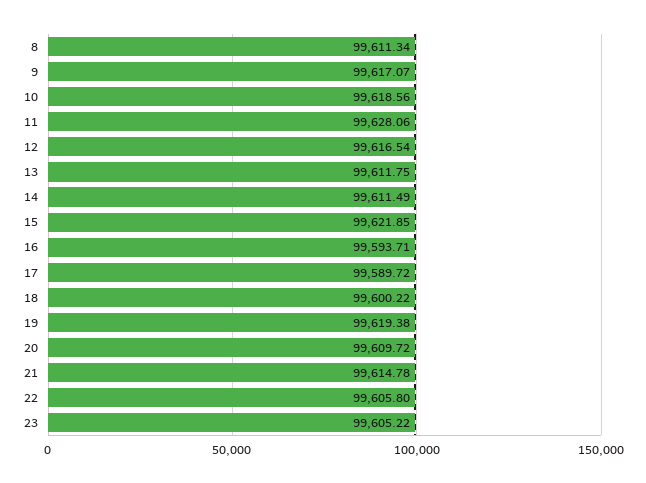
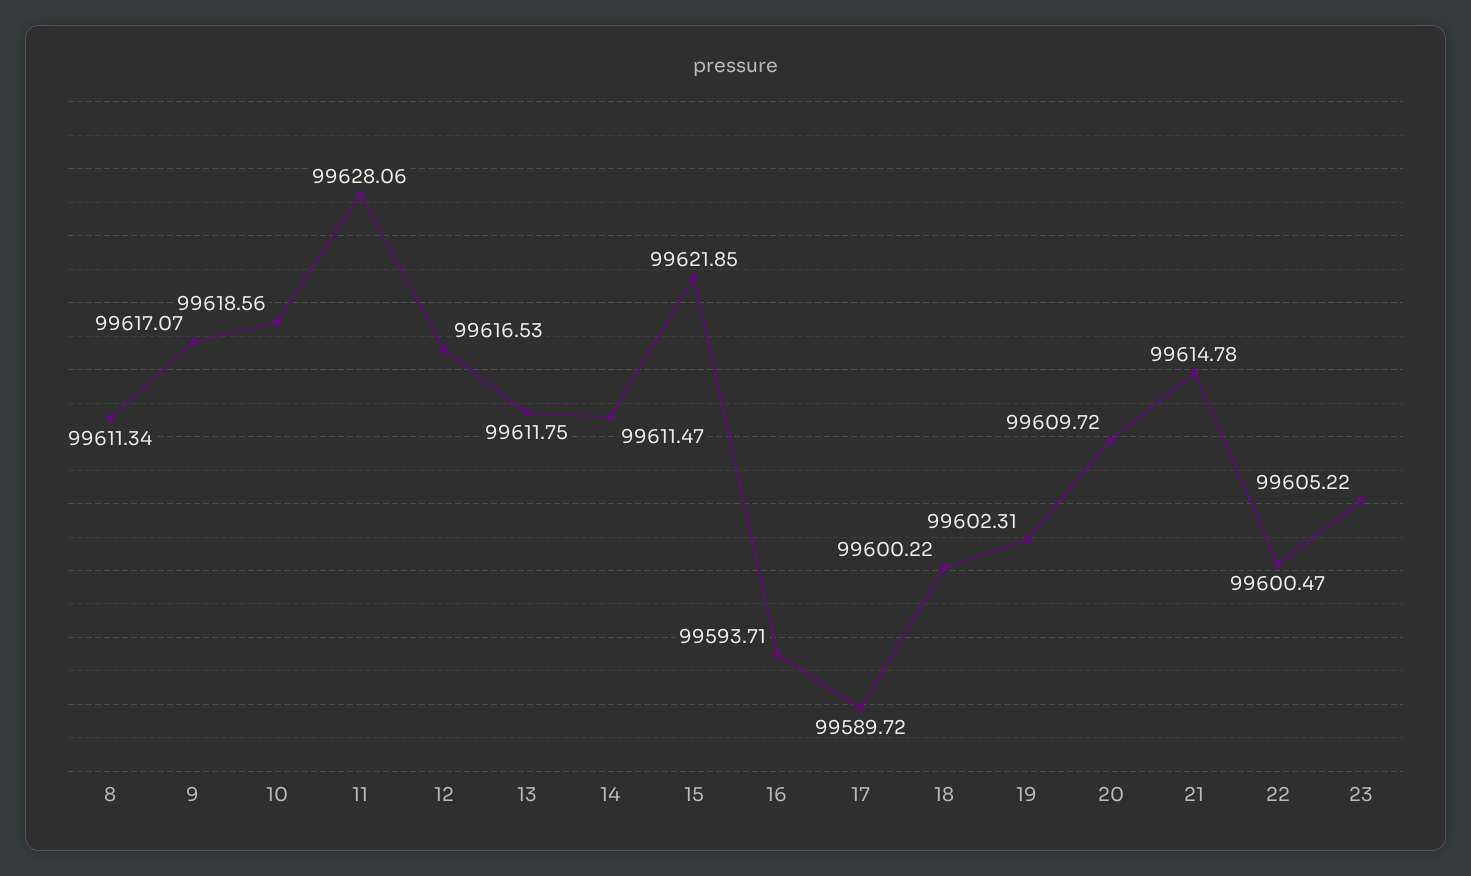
  {
    "8": 99611.34,
    "9": 99617.07,
    "10": 99618.56,
    "11": 99628.06,
-   "12": 99616.54,
+   "12": 99616.53,
    "13": 99611.75,
-   "14": 99611.49,
+   "14": 99611.47,
    "15": 99621.85,
    "16": 99593.71,
    "17": 99589.72,
    "18": 99600.22,
-   "19": 99619.38,
+   "19": 99602.31,
    "20": 99609.72,
    "21": 99614.78,
-   "22": 99605.8,
+   "22": 99600.47,
    "23": 99605.22
  }

